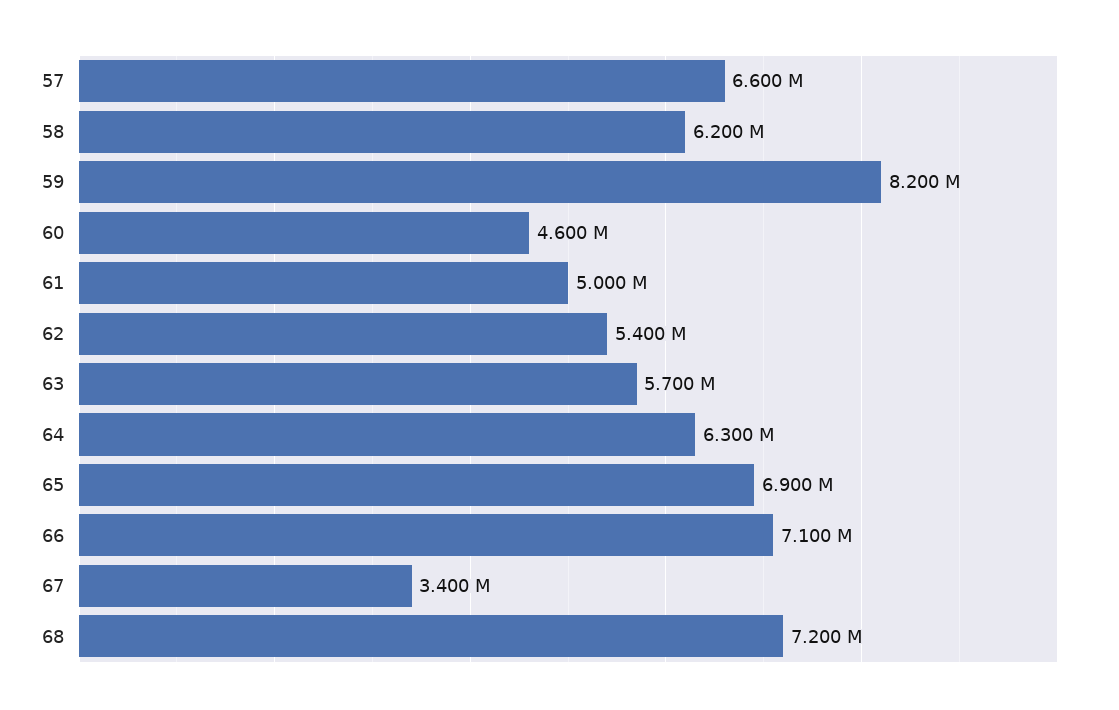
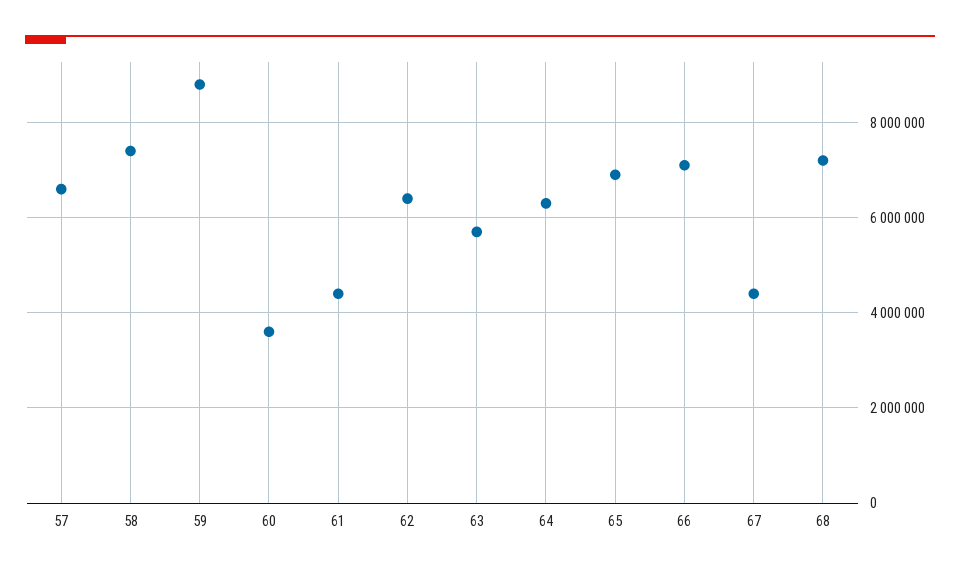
  {
    "57": 6600000,
-   "58": 6200000,
+   "58": 7400000,
-   "59": 8200000,
+   "59": 8800000,
-   "60": 4600000,
+   "60": 3600000,
-   "61": 5000000,
+   "61": 4400000,
-   "62": 5400000,
+   "62": 6400000,
    "63": 5700000,
    "64": 6300000,
    "65": 6900000,
    "66": 7100000,
-   "67": 3400000,
+   "67": 4400000,
    "68": 7200000
  }

